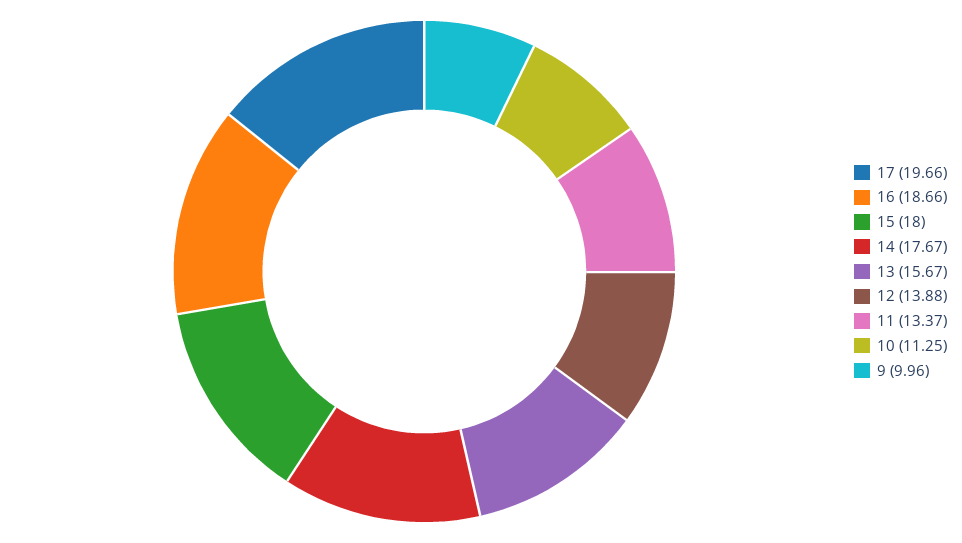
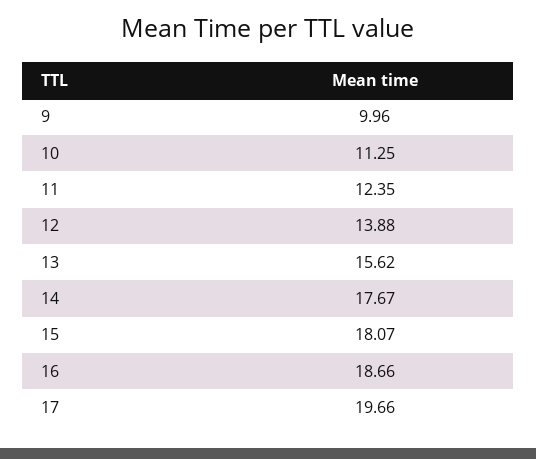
  {
    "17": 19.66,
    "16": 18.66,
-   "15": 18,
+   "15": 18.07,
    "14": 17.67,
-   "13": 15.67,
+   "13": 15.62,
    "12": 13.88,
-   "11": 13.37,
+   "11": 12.35,
    "10": 11.25,
    "9": 9.96
  }

